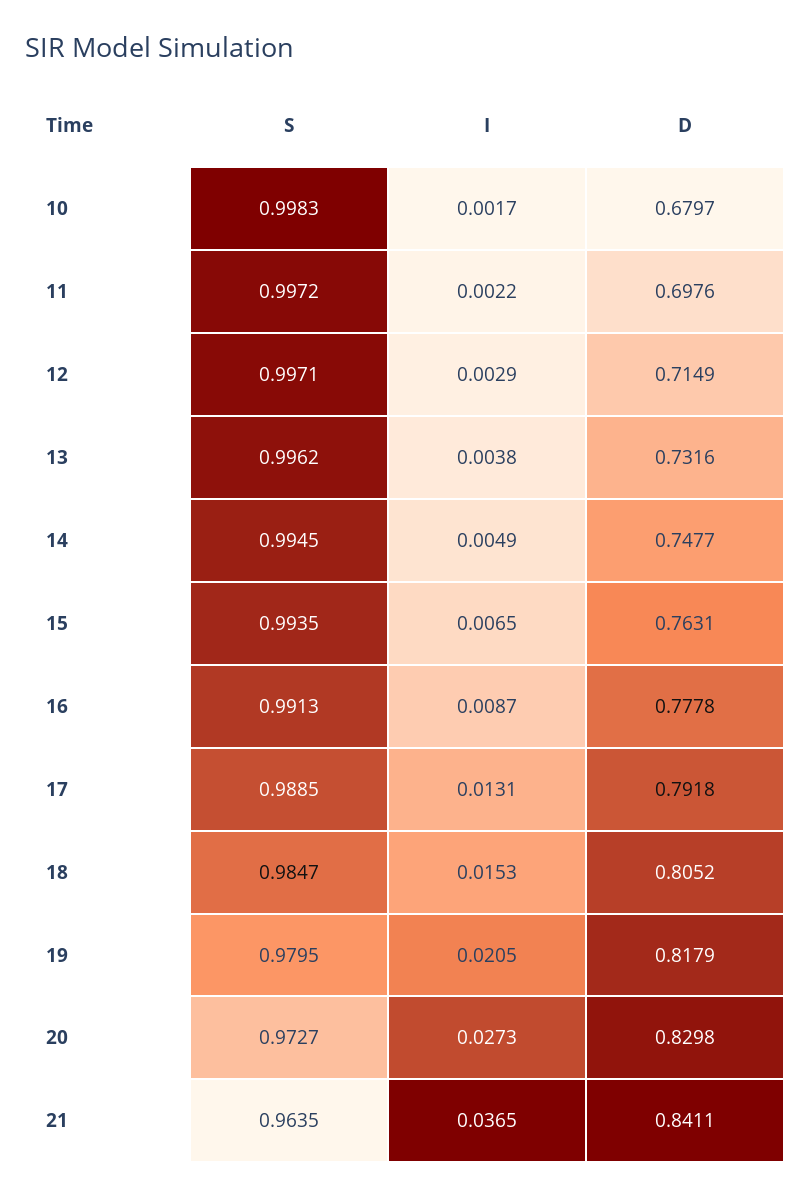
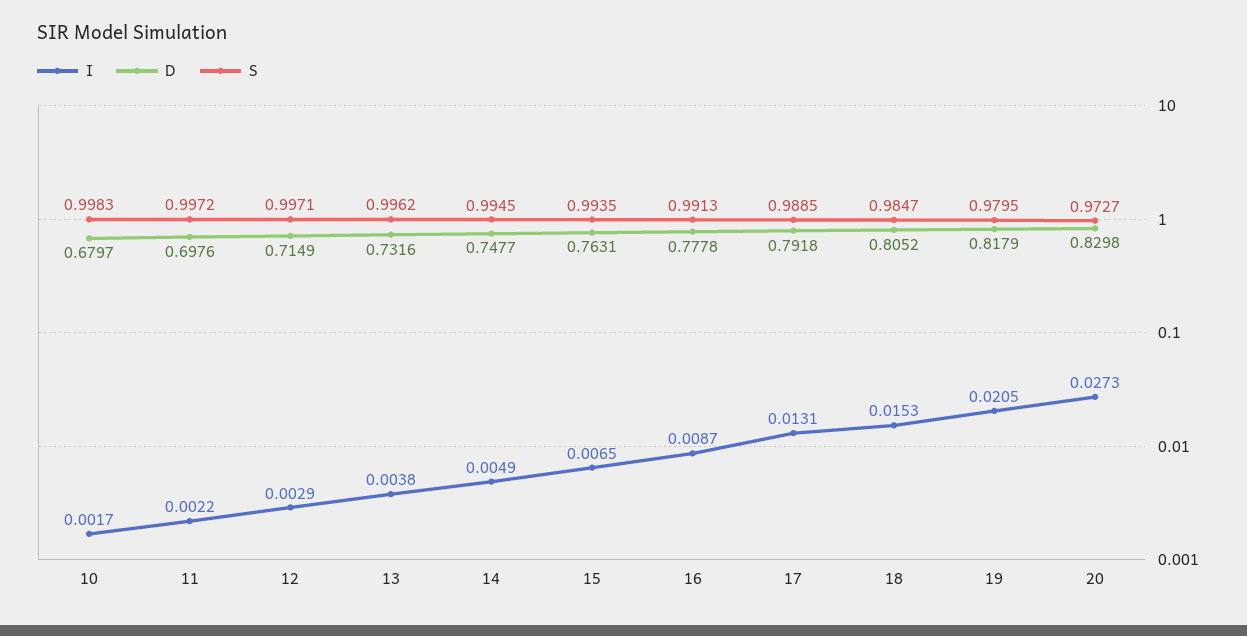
  {
    "S": {
      "10": 0.9983,
      "11": 0.9972,
      "12": 0.9971,
      "13": 0.9962,
      "14": 0.9945,
      "15": 0.9935,
      "16": 0.9913,
      "17": 0.9885,
      "18": 0.9847,
      "19": 0.9795,
-     "20": 0.9727,
+     "20": 0.9727
-     "21": 0.9635
    },
    "I": {
      "10": 0.0017,
      "11": 0.0022,
      "12": 0.0029,
      "13": 0.0038,
      "14": 0.0049,
      "15": 0.0065,
      "16": 0.0087,
      "17": 0.0131,
      "18": 0.0153,
      "19": 0.0205,
-     "20": 0.0273,
+     "20": 0.0273
-     "21": 0.0365
    },
    "D": {
      "10": 0.6797,
      "11": 0.6976,
      "12": 0.7149,
      "13": 0.7316,
      "14": 0.7477,
      "15": 0.7631,
      "16": 0.7778,
      "17": 0.7918,
      "18": 0.8052,
      "19": 0.8179,
-     "20": 0.8298,
+     "20": 0.8298
-     "21": 0.8411
    }
  }

